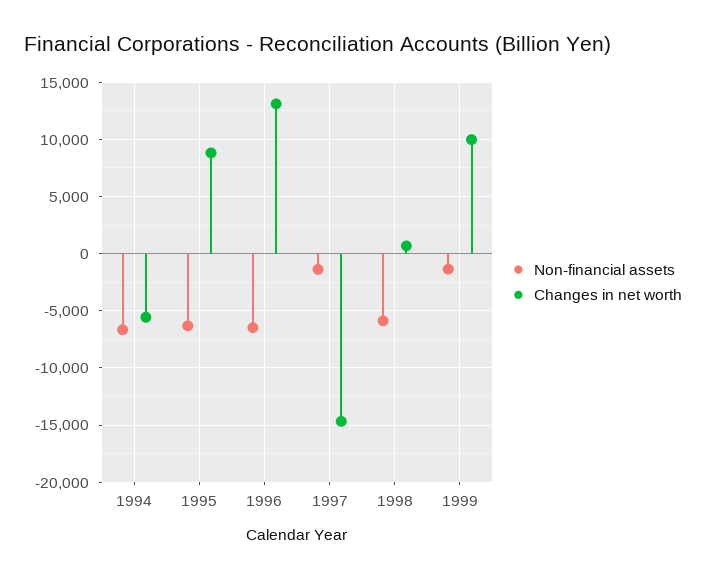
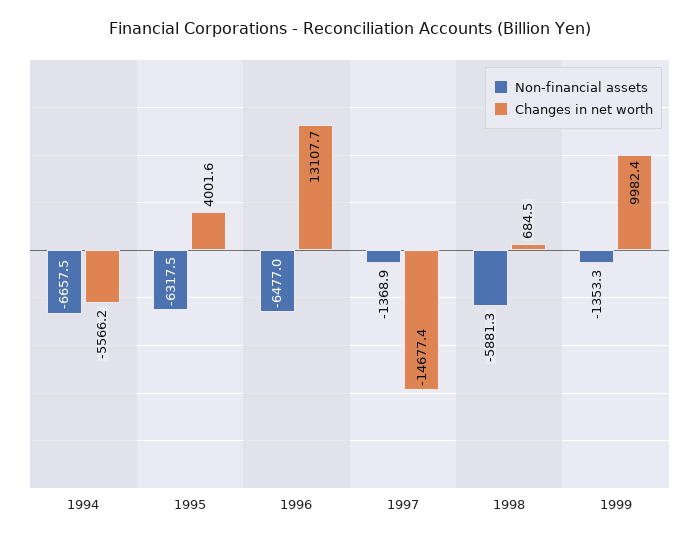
  {
    "Non-financial assets": {
      "1994": -6657.5,
      "1995": -6317.5,
      "1996": -6477,
      "1997": -1368.9,
      "1998": -5881.3,
      "1999": -1353.3
    },
    "Changes in net worth": {
      "1994": -5566.2,
-     "1995": 9000,
+     "1995": 4001.6,
      "1996": 13107.7,
      "1997": -14677.4,
      "1998": 684.5,
      "1999": 9982.4
    }
  }

